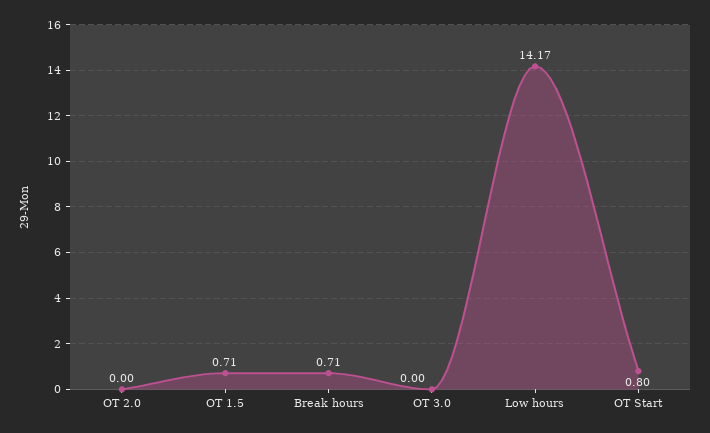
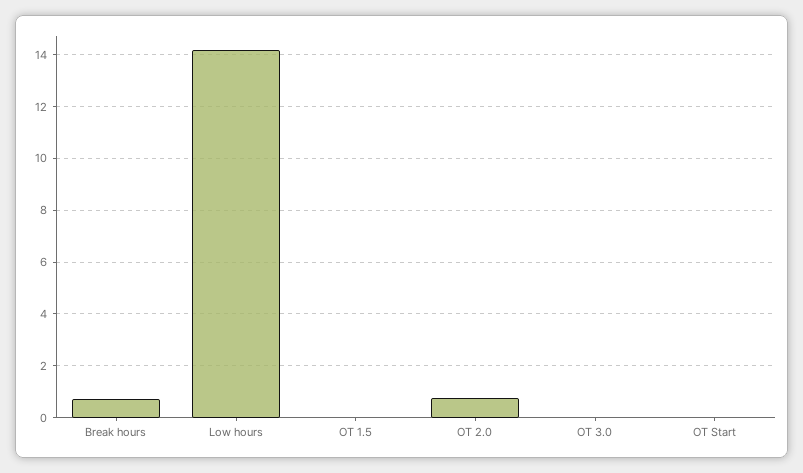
  {
-   "OT 2.0": 0,
+   "OT 2.0": 0.75,
-   "OT 1.5": 0.71,
+   "OT 1.5": 0,
    "Break hours": 0.71,
    "OT 3.0": 0,
    "Low hours": 14.17,
-   "OT Start": 0.8
+   "OT Start": 0
  }

